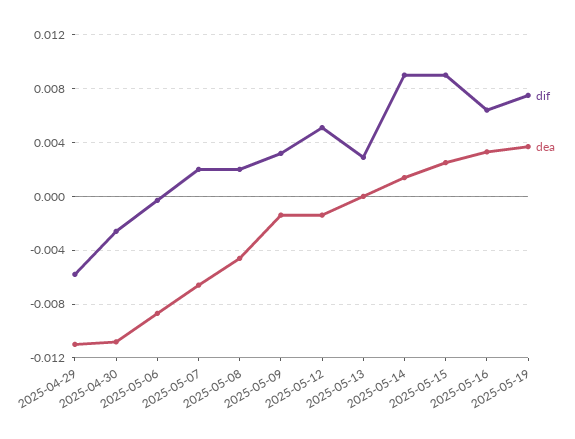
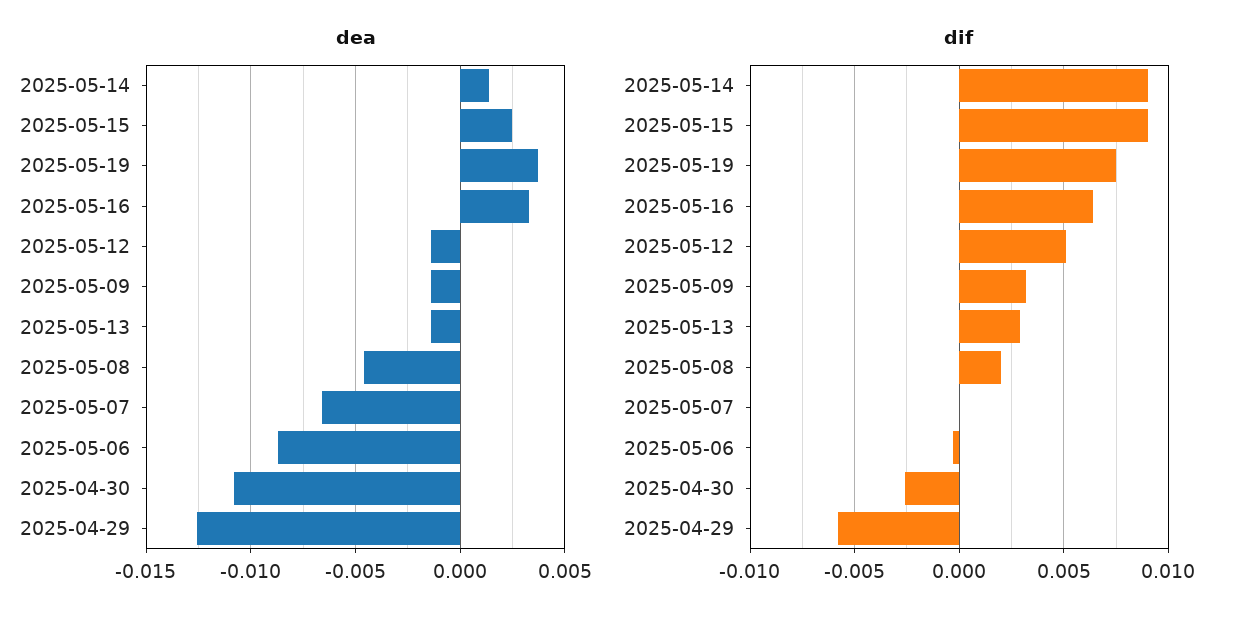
  {
    "dif": {
      "2025-04-29": -0.006,
      "2025-04-30": -0.0025,
      "2025-05-06": -0.0005,
-     "2025-05-07": 0.002,
+     "2025-05-07": 0,
      "2025-05-08": 0.002,
      "2025-05-09": 0.003,
      "2025-05-12": 0.005,
      "2025-05-13": 0.003,
      "2025-05-14": 0.009,
      "2025-05-15": 0.009,
      "2025-05-16": 0.0065,
      "2025-05-19": 0.0075
    },
    "dea": {
-     "2025-04-29": -0.011,
+     "2025-04-29": -0.0125,
      "2025-04-30": -0.011,
      "2025-05-06": -0.0085,
      "2025-05-07": -0.0065,
      "2025-05-08": -0.0045,
      "2025-05-09": -0.0015,
      "2025-05-12": -0.0015,
-     "2025-05-13": 0,
+     "2025-05-13": -0.0015,
      "2025-05-14": 0.0015,
      "2025-05-15": 0.0025,
      "2025-05-16": 0.0035,
      "2025-05-19": 0.0035
    }
  }

